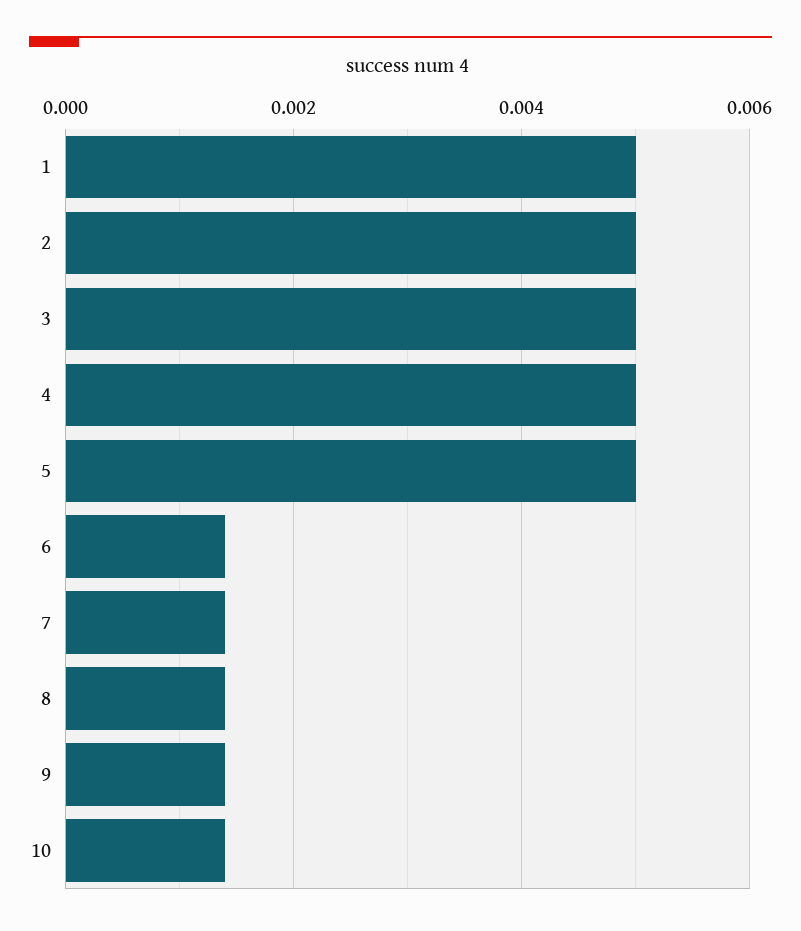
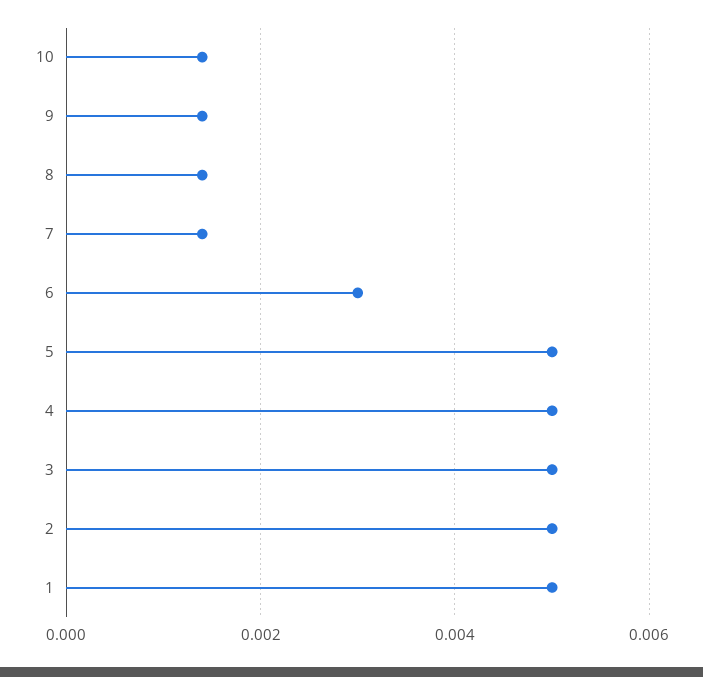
  {
    "1": 0.005,
    "2": 0.005,
    "3": 0.005,
    "4": 0.005,
    "5": 0.005,
-   "6": 0.0015,
+   "6": 0.003,
    "7": 0.0015,
    "8": 0.0015,
    "9": 0.0015,
    "10": 0.0015
  }

